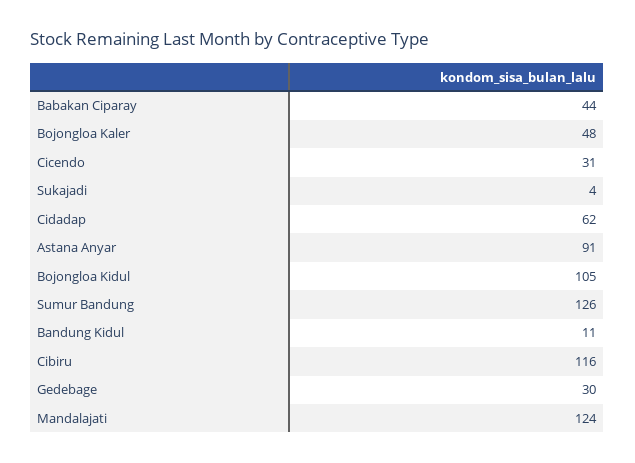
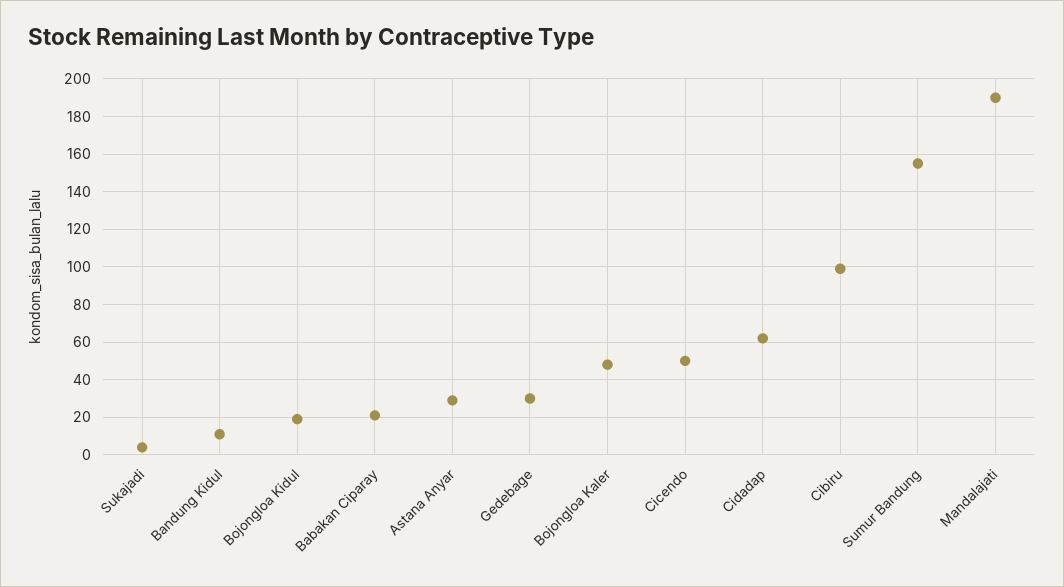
  {
-   "Babakan Ciparay": 44,
+   "Babakan Ciparay": 20,
    "Bojongloa Kaler": 48,
-   "Cicendo": 31,
+   "Cicendo": 50,
    "Sukajadi": 4,
    "Cidadap": 62,
-   "Astana Anyar": 91,
+   "Astana Anyar": 30,
-   "Bojongloa Kidul": 105,
+   "Bojongloa Kidul": 20,
-   "Sumur Bandung": 126,
+   "Sumur Bandung": 155,
    "Bandung Kidul": 11,
-   "Cibiru": 116,
+   "Cibiru": 100,
    "Gedebage": 30,
-   "Mandalajati": 124
+   "Mandalajati": 190
  }

